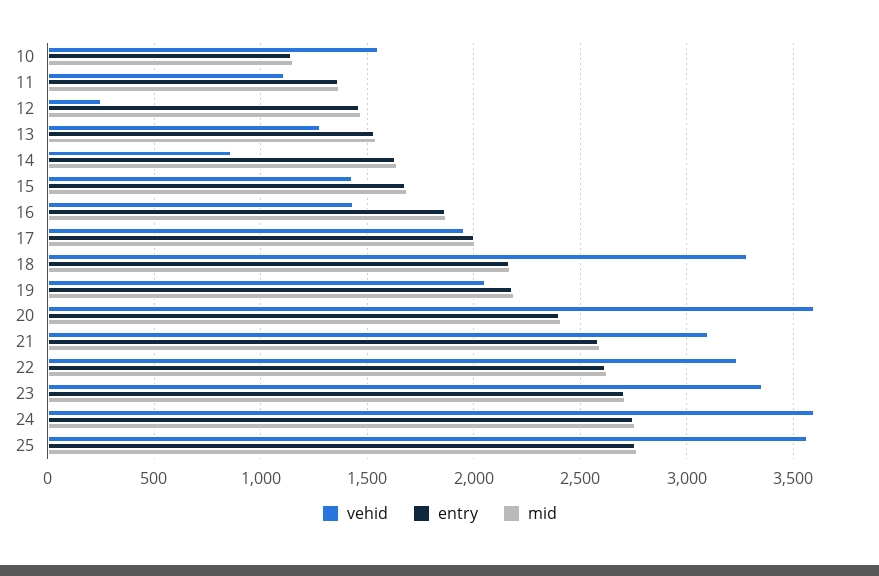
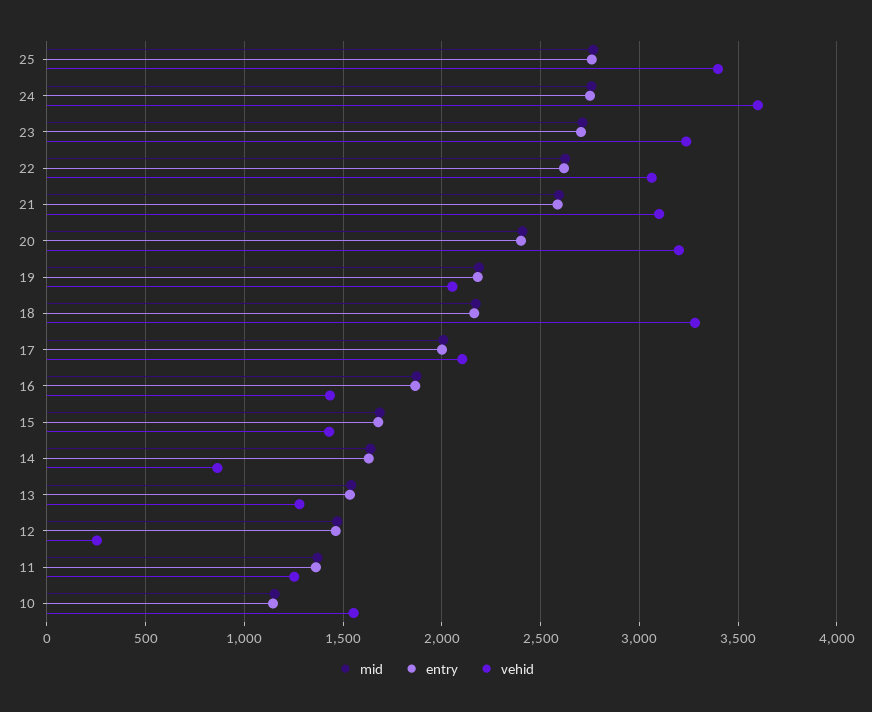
  {
    "vehid": {
      "10": 1550,
-     "11": 1100,
+     "11": 1250,
      "12": 250,
      "13": 1300,
      "14": 850,
      "15": 1450,
      "16": 1450,
-     "17": 1950,
+     "17": 2100,
      "18": 3300,
      "19": 2050,
-     "20": 3600,
+     "20": 3200,
      "21": 3100,
-     "22": 3250,
+     "22": 3050,
-     "23": 3350,
+     "23": 3250,
      "24": 3600,
-     "25": 3550
+     "25": 3400
    },
    "entry": {
      "10": 1150,
      "11": 1350,
      "12": 1450,
      "13": 1550,
      "14": 1650,
      "15": 1700,
      "16": 1850,
      "17": 2000,
      "18": 2150,
      "19": 2200,
      "20": 2400,
      "21": 2600,
      "22": 2600,
      "23": 2700,
      "24": 2750,
      "25": 2750
    },
    "mid": {
      "10": 1150,
      "11": 1350,
      "12": 1450,
      "13": 1550,
      "14": 1650,
      "15": 1700,
      "16": 1850,
      "17": 2000,
      "18": 2150,
      "19": 2200,
      "20": 2400,
      "21": 2600,
      "22": 2650,
      "23": 2700,
      "24": 2750,
      "25": 2750
    }
  }

